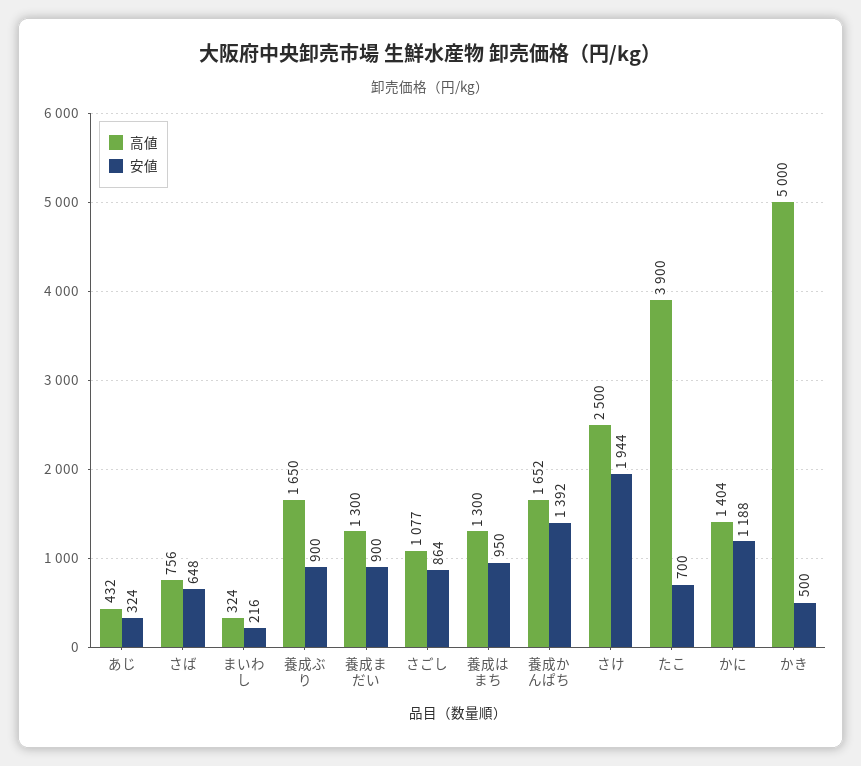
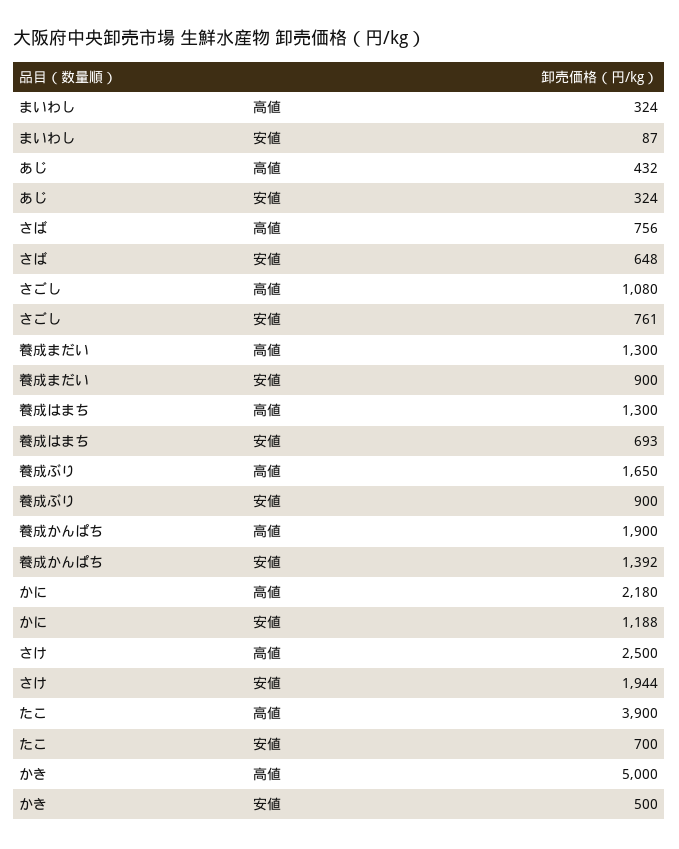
  {
    "高値": {
      "あじ": 432,
      "さば": 756,
      "まいわし": 324,
      "養成ぶり": 1650,
      "養成まだい": 1300,
-     "さごし": 1077,
+     "さごし": 1080,
      "養成はまち": 1300,
-     "養成かんぱち": 1652,
+     "養成かんぱち": 1900,
      "さけ": 2500,
      "たこ": 3900,
-     "かに": 1404,
+     "かに": 2180,
      "かき": 5000
    },
    "安値": {
      "あじ": 324,
      "さば": 648,
-     "まいわし": 216,
+     "まいわし": 87,
      "養成ぶり": 900,
      "養成まだい": 900,
-     "さごし": 864,
+     "さごし": 761,
-     "養成はまち": 950,
+     "養成はまち": 693,
      "養成かんぱち": 1392,
      "さけ": 1944,
      "たこ": 700,
      "かに": 1188,
      "かき": 500
    }
  }

